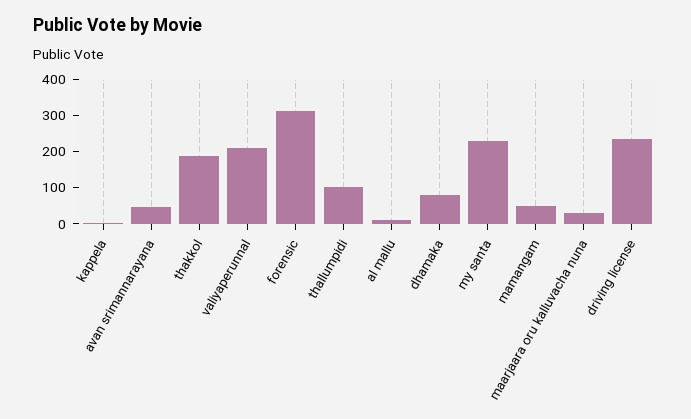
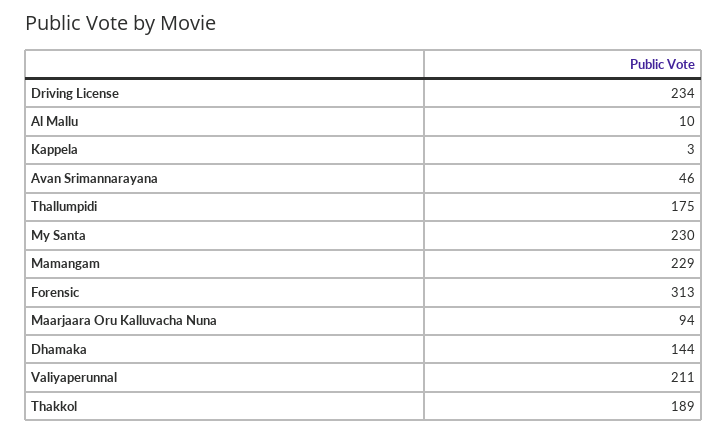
  {
    "kappela": 3,
    "avan srimannarayana": 46,
    "thakkol": 189,
    "valiyaperunnal": 211,
    "forensic": 313,
-   "thallumpidi": 100,
+   "thallumpidi": 175,
    "al mallu": 10,
-   "dhamaka": 75,
+   "dhamaka": 144,
    "my santa": 230,
-   "mamangam": 50,
+   "mamangam": 229,
-   "maarjaara oru kalluvacha nuna": 25,
+   "maarjaara oru kalluvacha nuna": 94,
    "driving license": 234
  }

